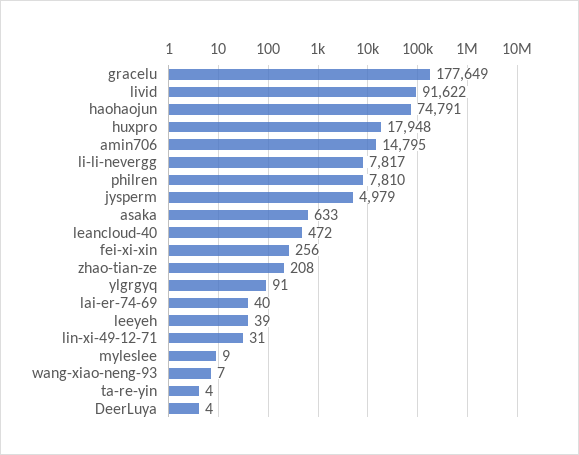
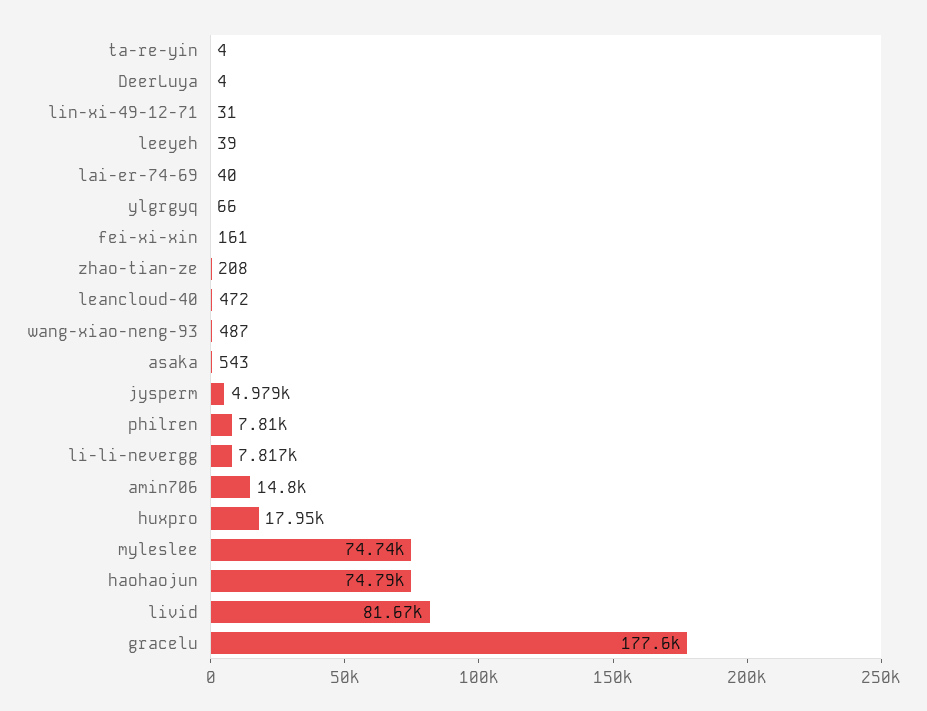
  {
    "gracelu": 177649,
-   "livid": 91622,
+   "livid": 81670,
    "haohaojun": 74791,
    "huxpro": 17948,
    "amin706": 14795,
    "li-li-nevergg": 7817,
    "philren": 7810,
    "jysperm": 4979,
-   "asaka": 633,
+   "asaka": 543,
    "leancloud-40": 472,
-   "fei-xi-xin": 256,
+   "fei-xi-xin": 161,
    "zhao-tian-ze": 208,
-   "ylgrgyq": 91,
+   "ylgrgyq": 66,
    "lai-er-74-69": 40,
    "leeyeh": 39,
    "lin-xi-49-12-71": 31,
-   "myleslee": 9,
+   "myleslee": 74740,
-   "wang-xiao-neng-93": 7,
+   "wang-xiao-neng-93": 487,
    "ta-re-yin": 4,
    "DeerLuya": 4
  }

